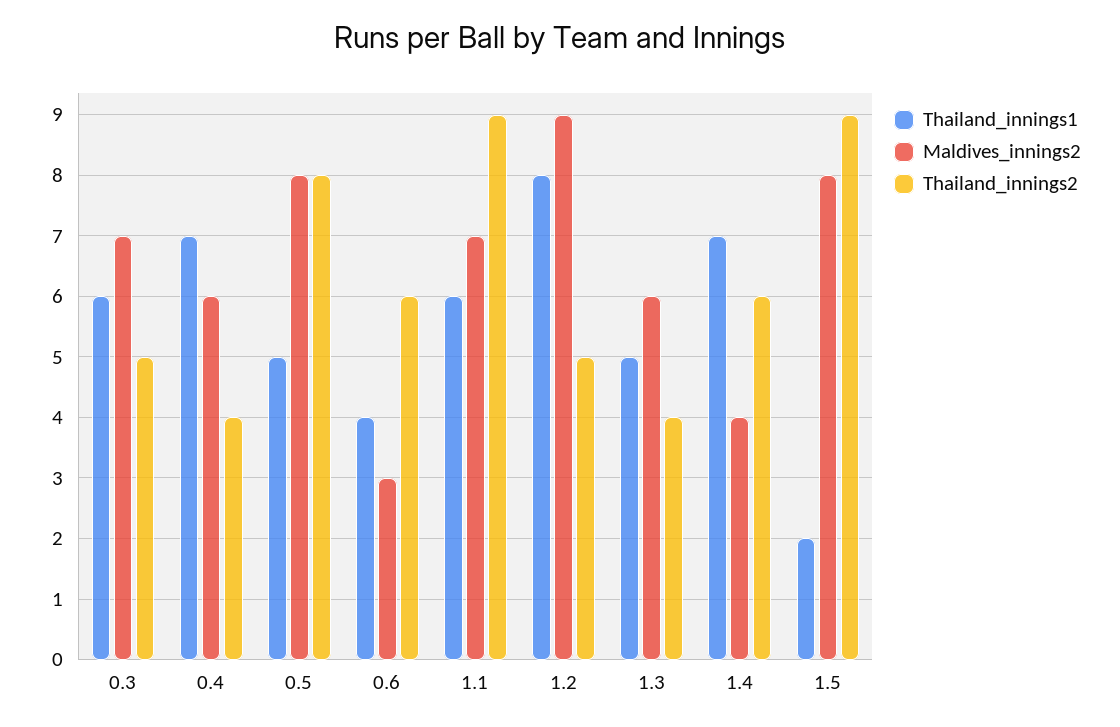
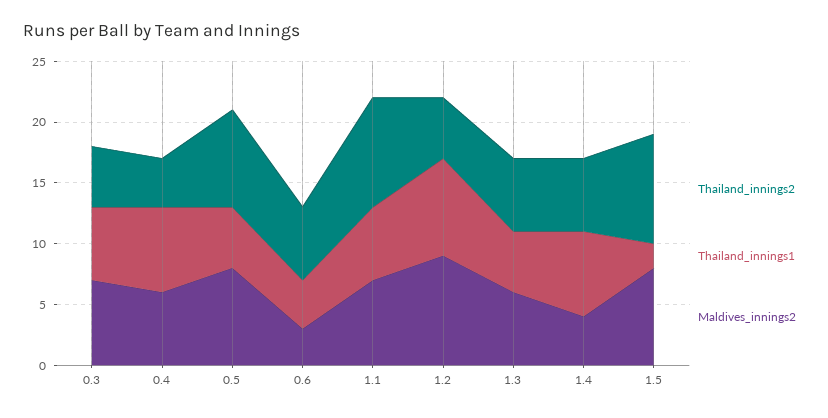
  {
    "Thailand_innings1": {
      "0.3": 6,
      "0.4": 7,
      "0.5": 5,
      "0.6": 4,
      "1.1": 6,
      "1.2": 8,
      "1.3": 5,
      "1.4": 7,
      "1.5": 2
    },
    "Maldives_innings2": {
      "0.3": 7,
      "0.4": 6,
      "0.5": 8,
      "0.6": 3,
      "1.1": 7,
      "1.2": 9,
      "1.3": 6,
      "1.4": 4,
      "1.5": 8
    },
    "Thailand_innings2": {
      "0.3": 5,
      "0.4": 4,
      "0.5": 8,
      "0.6": 6,
      "1.1": 9,
      "1.2": 5,
-     "1.3": 4,
+     "1.3": 6,
      "1.4": 6,
      "1.5": 9
    }
  }

